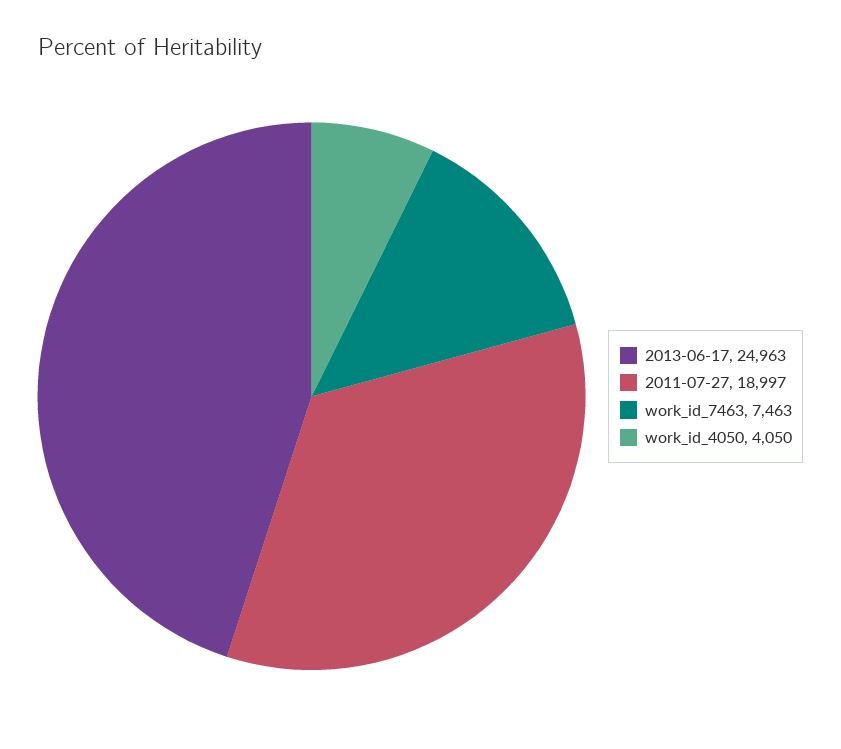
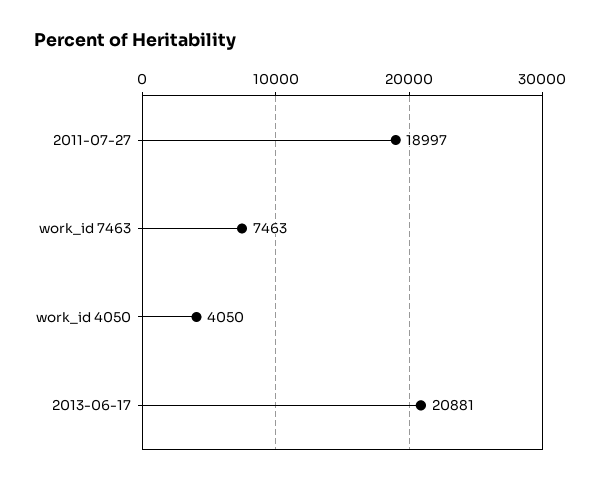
  {
-   "2013-06-17": 24963,
+   "2013-06-17": 20881,
    "2011-07-27": 18997,
    "work_id_7463": 7463,
    "work_id_4050": 4050
  }

